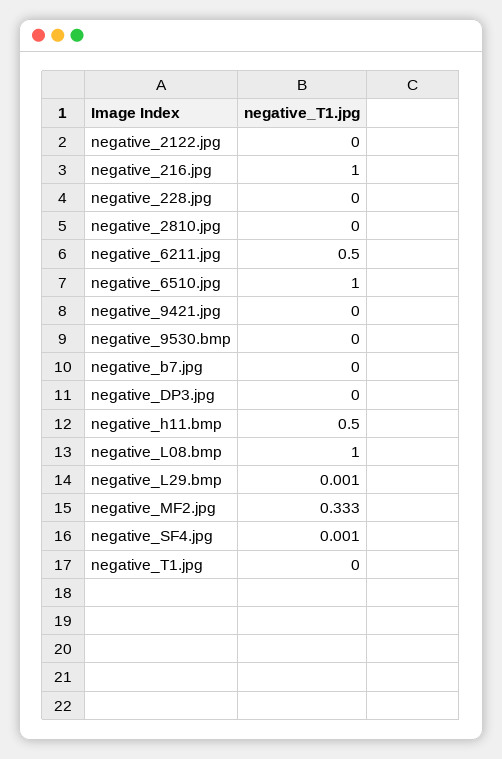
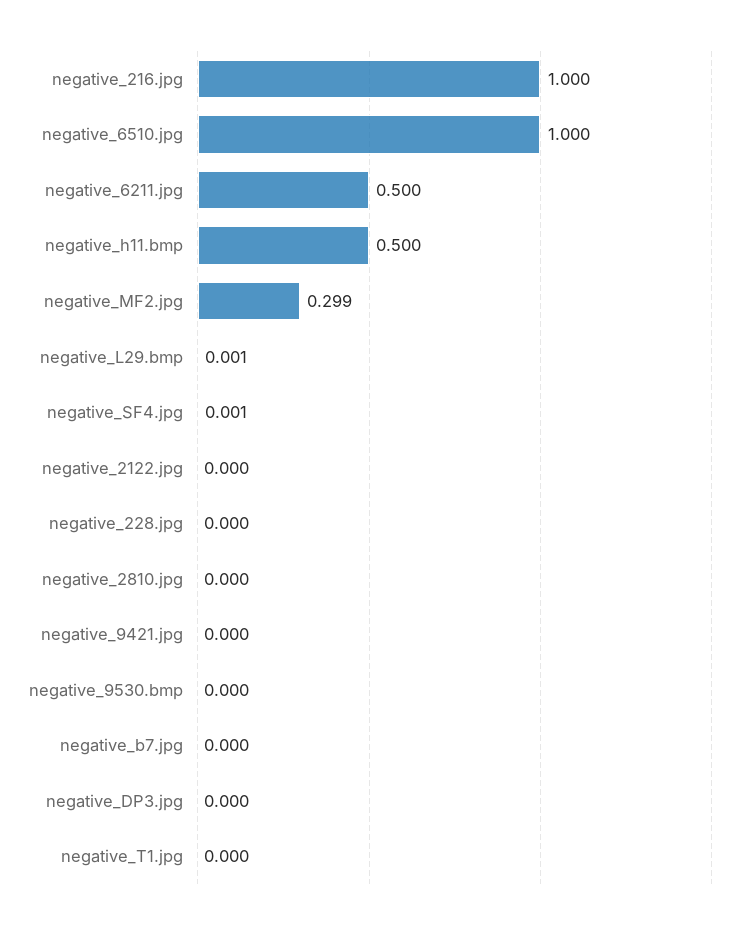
  {
    "negative_2122.jpg": 0,
    "negative_216.jpg": 1,
    "negative_228.jpg": 0,
    "negative_2810.jpg": 0,
    "negative_6211.jpg": 0.5,
    "negative_6510.jpg": 1,
    "negative_9421.jpg": 0,
    "negative_9530.bmp": 0,
    "negative_b7.jpg": 0,
    "negative_DP3.jpg": 0,
    "negative_h11.bmp": 0.5,
-   "negative_L08.bmp": 1,
    "negative_L29.bmp": 0.001,
-   "negative_MF2.jpg": 0.333,
+   "negative_MF2.jpg": 0.299,
    "negative_SF4.jpg": 0.001,
    "negative_T1.jpg": 0
  }

